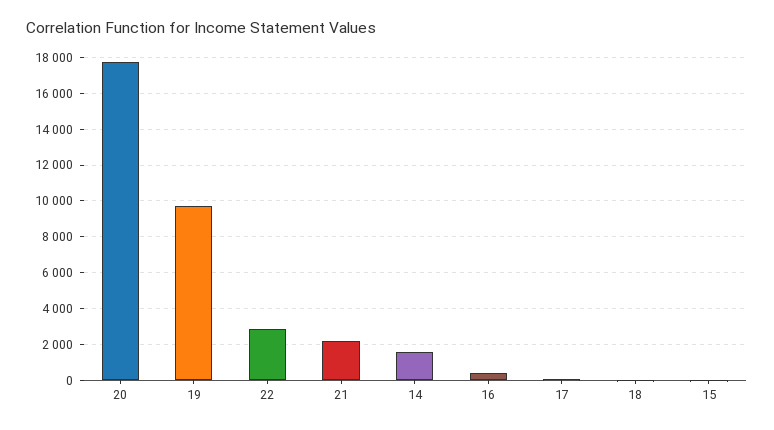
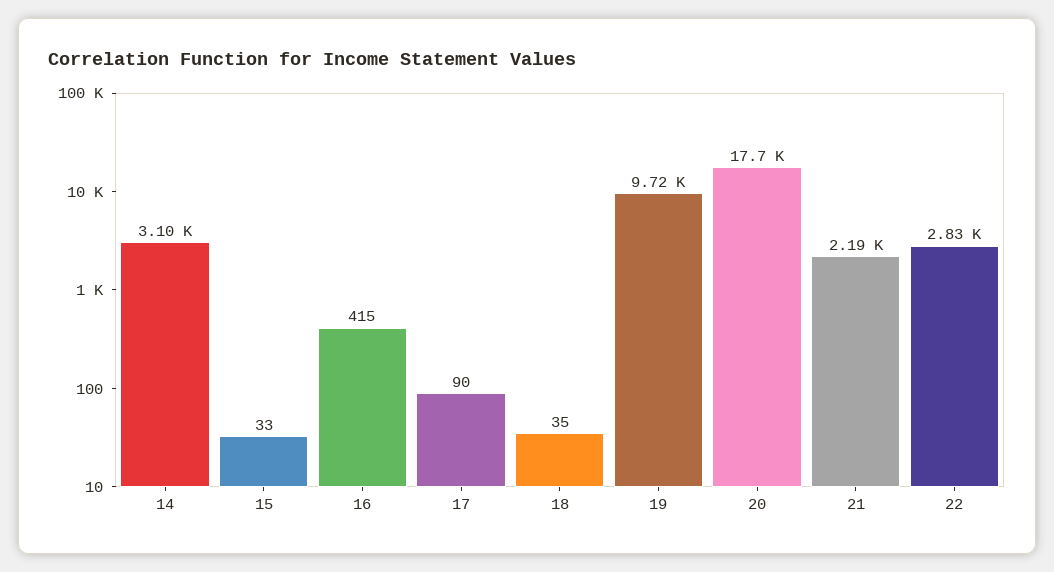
  {
    "20": 17700,
    "19": 9720,
    "22": 2830,
    "21": 2190,
-   "14": 1500,
+   "14": 3100,
    "16": 415,
    "17": 90,
    "18": 35,
    "15": 33
  }

